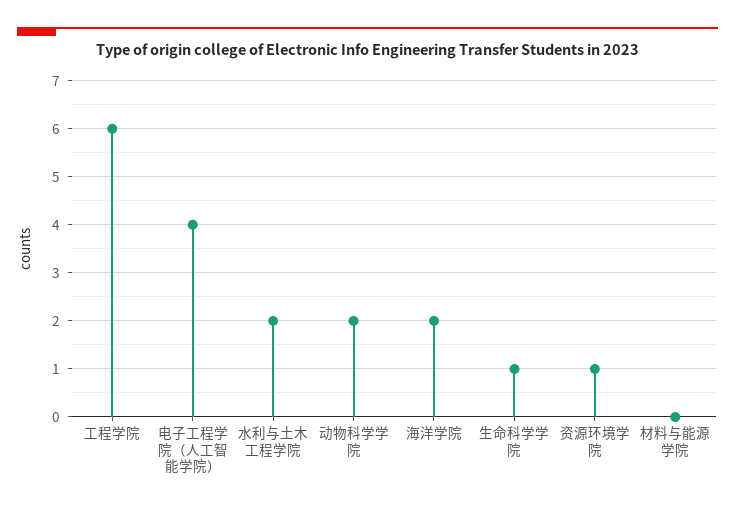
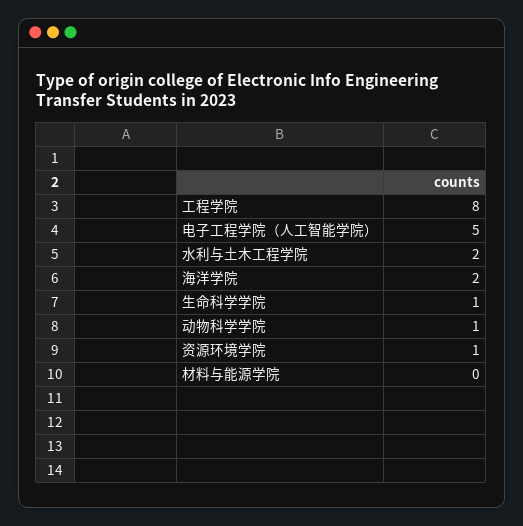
  {
-   "工程学院": 6,
+   "工程学院": 8,
-   "电子工程学院（人工智能学院）": 4,
+   "电子工程学院（人工智能学院）": 5,
    "水利与土木工程学院": 2,
-   "动物科学学院": 2,
+   "动物科学学院": 1,
    "海洋学院": 2,
    "生命科学学院": 1,
    "资源环境学院": 1,
    "材料与能源学院": 0
  }

